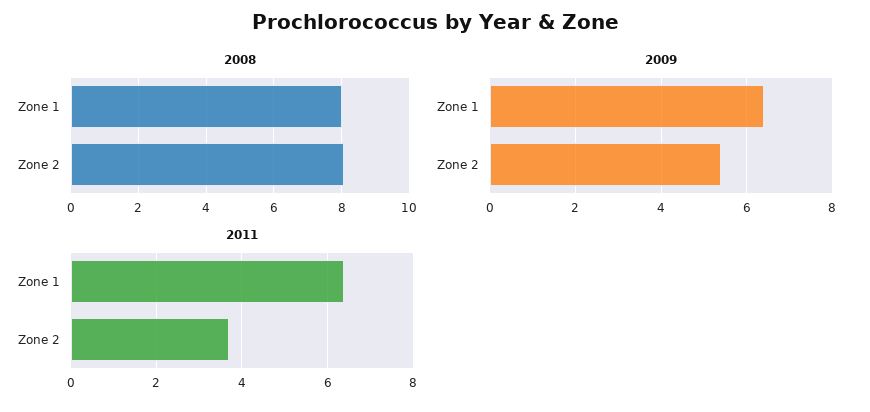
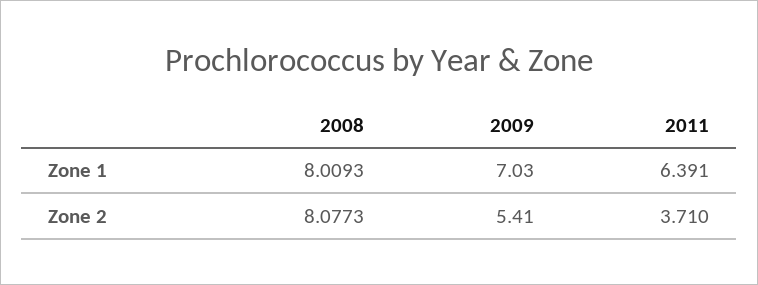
  {
    "2008": {
      "Zone 1": 8.0093,
      "Zone 2": 8.0773
    },
    "2009": {
-     "Zone 1": 6.4,
+     "Zone 1": 7.03,
      "Zone 2": 5.41
    },
    "2011": {
      "Zone 1": 6.391,
      "Zone 2": 3.71
    }
  }

